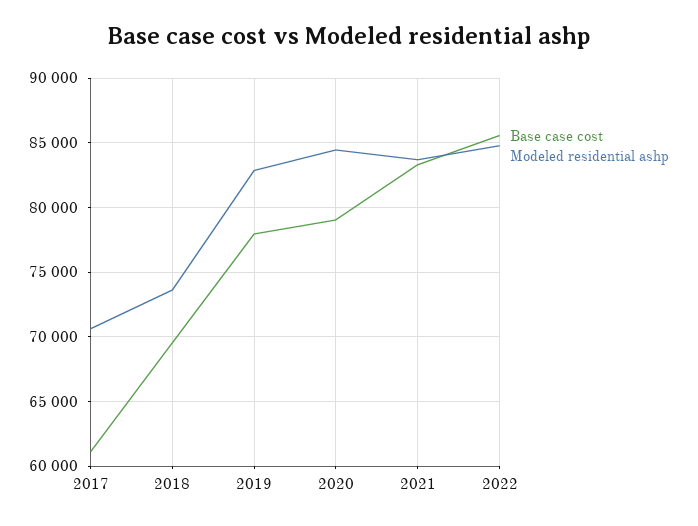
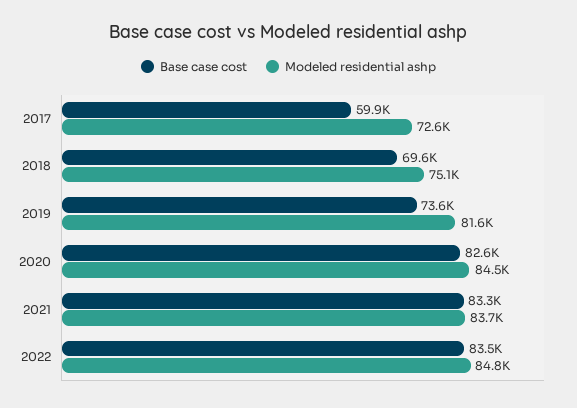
  {
    "Base case cost": {
-     "2017": 61000,
+     "2017": 59900,
      "2018": 69600,
-     "2019": 78000,
+     "2019": 73600,
-     "2020": 79000,
+     "2020": 82600,
      "2021": 83300,
-     "2022": 85500
+     "2022": 83500
    },
    "Modeled residential ashp": {
-     "2017": 70500,
+     "2017": 72600,
-     "2018": 73500,
+     "2018": 75100,
-     "2019": 83000,
+     "2019": 81600,
      "2020": 84500,
      "2021": 83700,
      "2022": 84800
    }
  }

